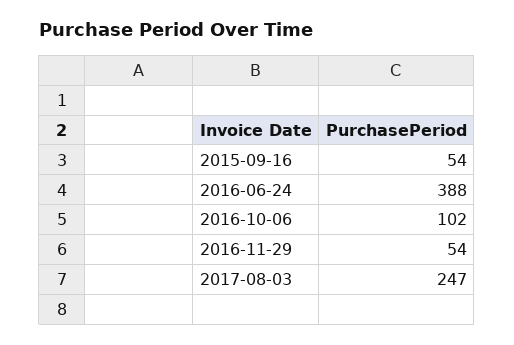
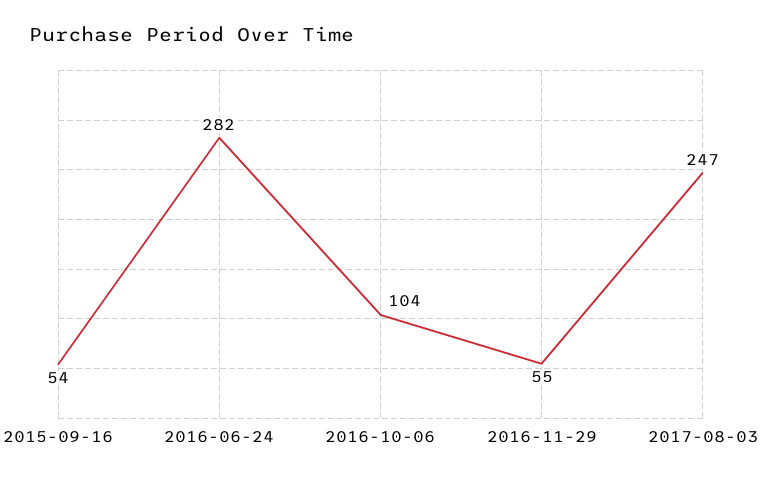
  {
    "2015-09-16": 54,
-   "2016-06-24": 388,
+   "2016-06-24": 282,
-   "2016-10-06": 102,
+   "2016-10-06": 104,
-   "2016-11-29": 54,
+   "2016-11-29": 55,
    "2017-08-03": 247
  }

